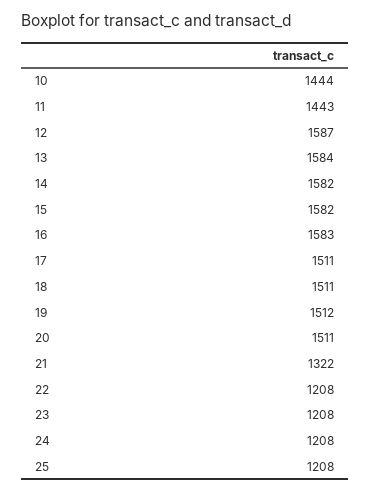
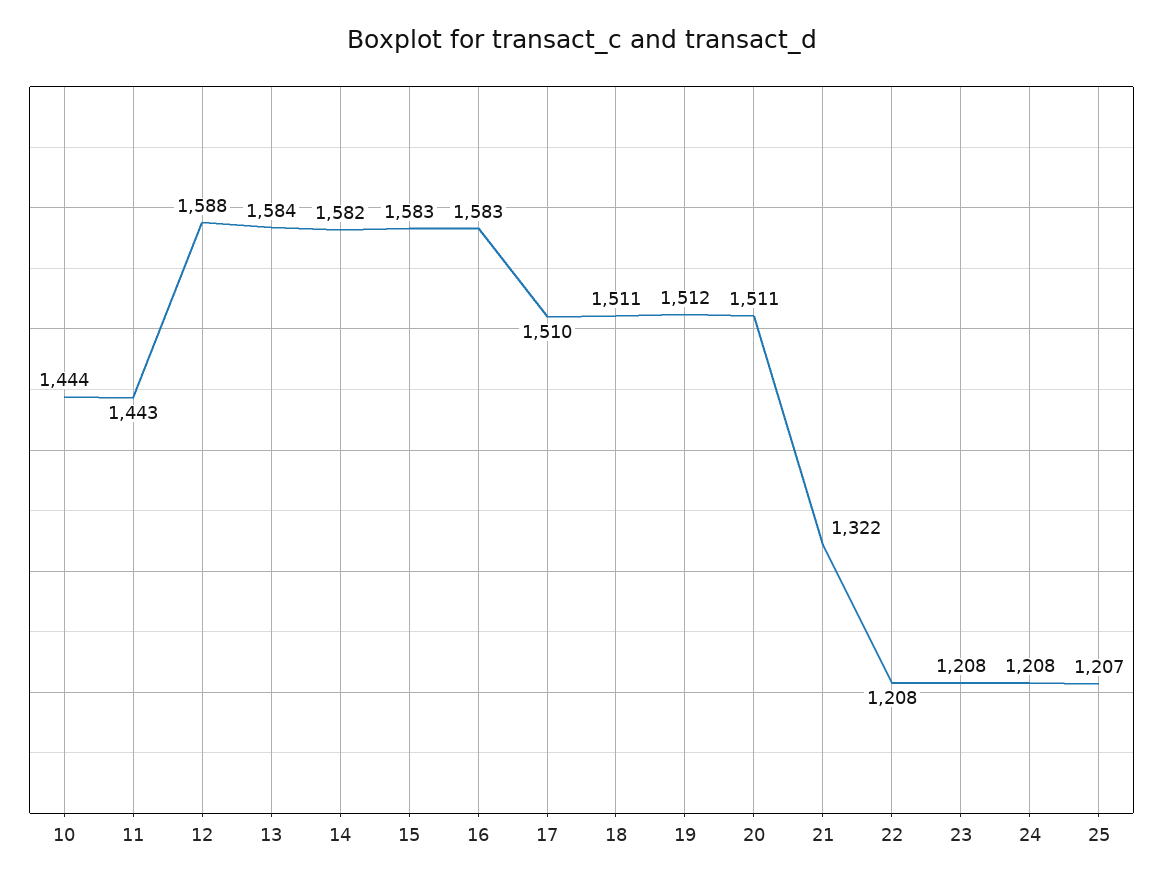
  {
    "10": 1444,
    "11": 1443,
-   "12": 1587,
+   "12": 1588,
    "13": 1584,
    "14": 1582,
-   "15": 1582,
+   "15": 1583,
    "16": 1583,
-   "17": 1511,
+   "17": 1510,
    "18": 1511,
    "19": 1512,
    "20": 1511,
    "21": 1322,
    "22": 1208,
    "23": 1208,
    "24": 1208,
-   "25": 1208
+   "25": 1207
  }

